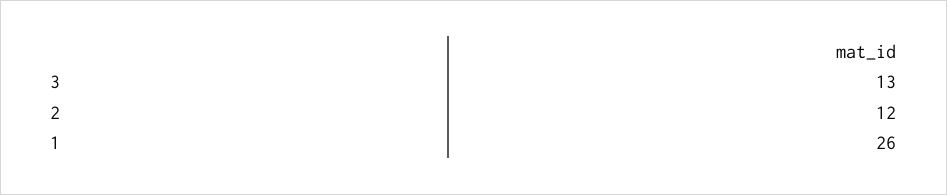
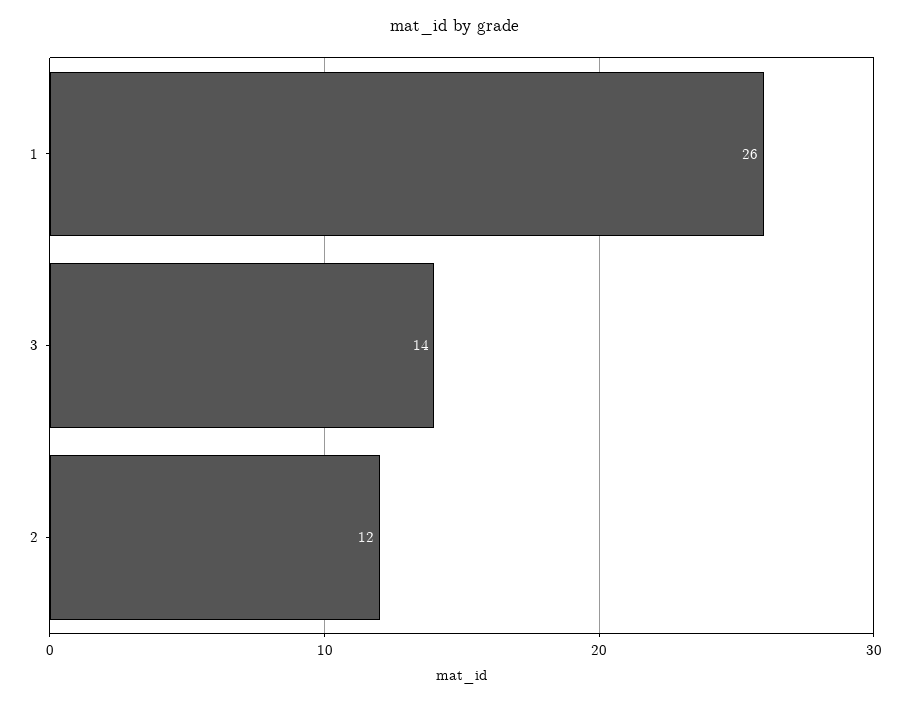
  {
-   "3": 13,
+   "3": 14,
    "2": 12,
    "1": 26
  }

